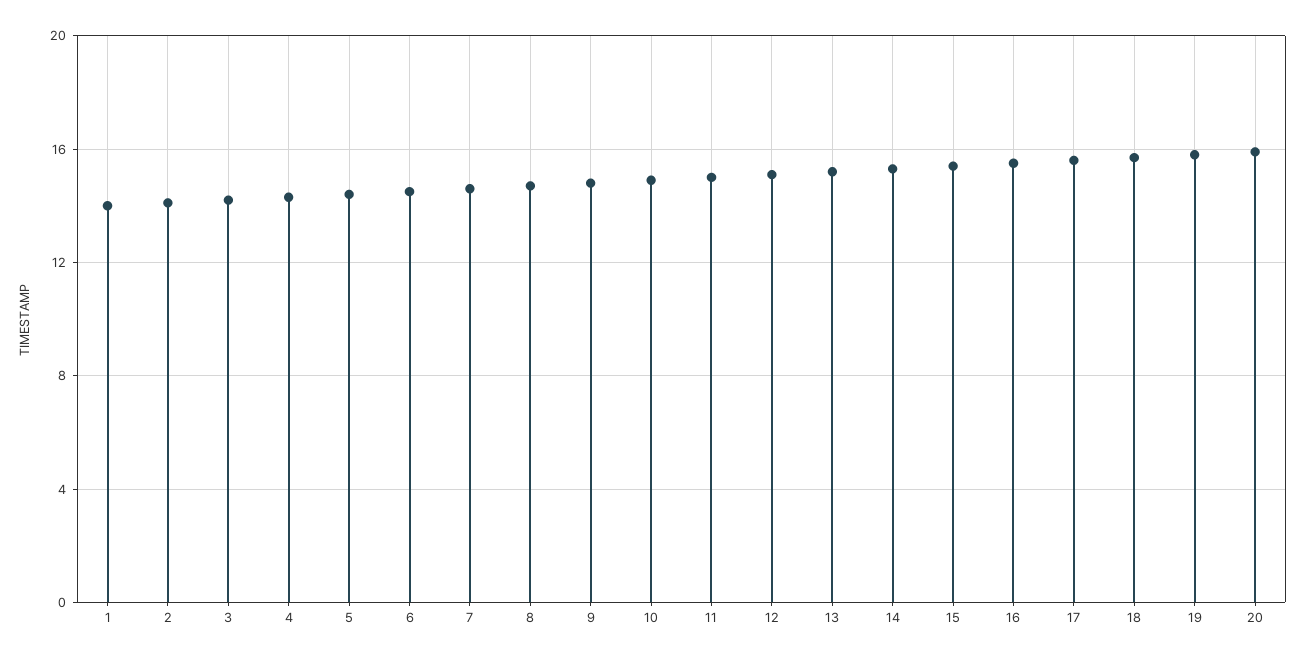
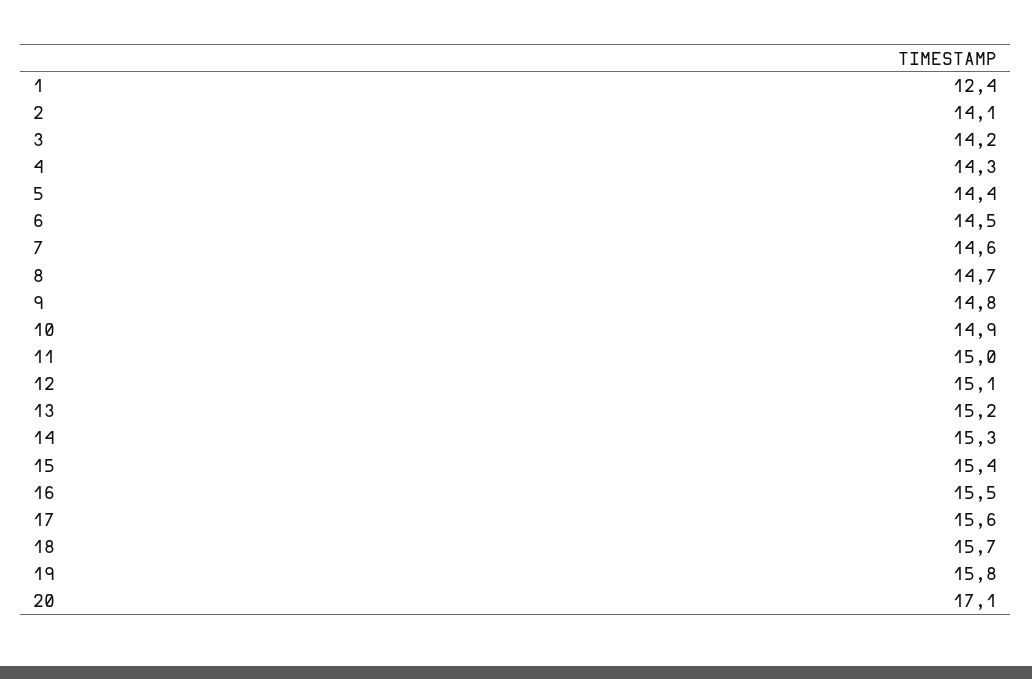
  {
-   "1": 14,
+   "1": 12.4,
    "2": 14.1,
    "3": 14.2,
    "4": 14.3,
    "5": 14.4,
    "6": 14.5,
    "7": 14.6,
    "8": 14.7,
    "9": 14.8,
    "10": 14.9,
    "11": 15,
    "12": 15.1,
    "13": 15.2,
    "14": 15.3,
    "15": 15.4,
    "16": 15.5,
    "17": 15.6,
    "18": 15.7,
    "19": 15.8,
-   "20": 16
+   "20": 17.1
  }

